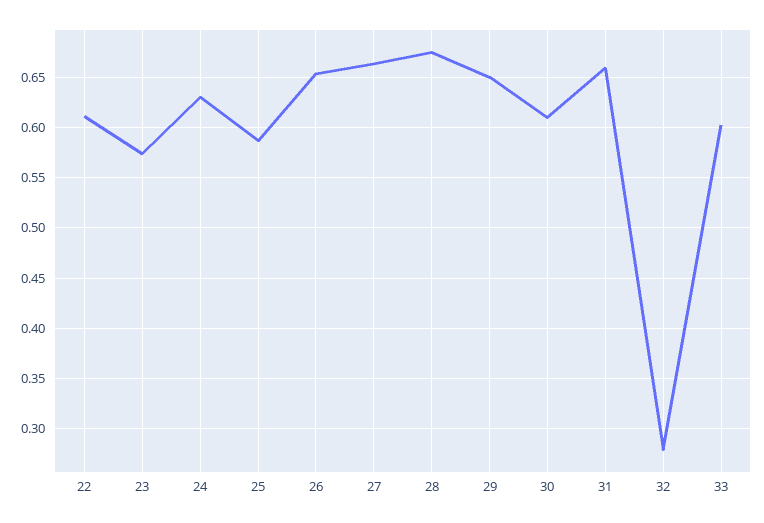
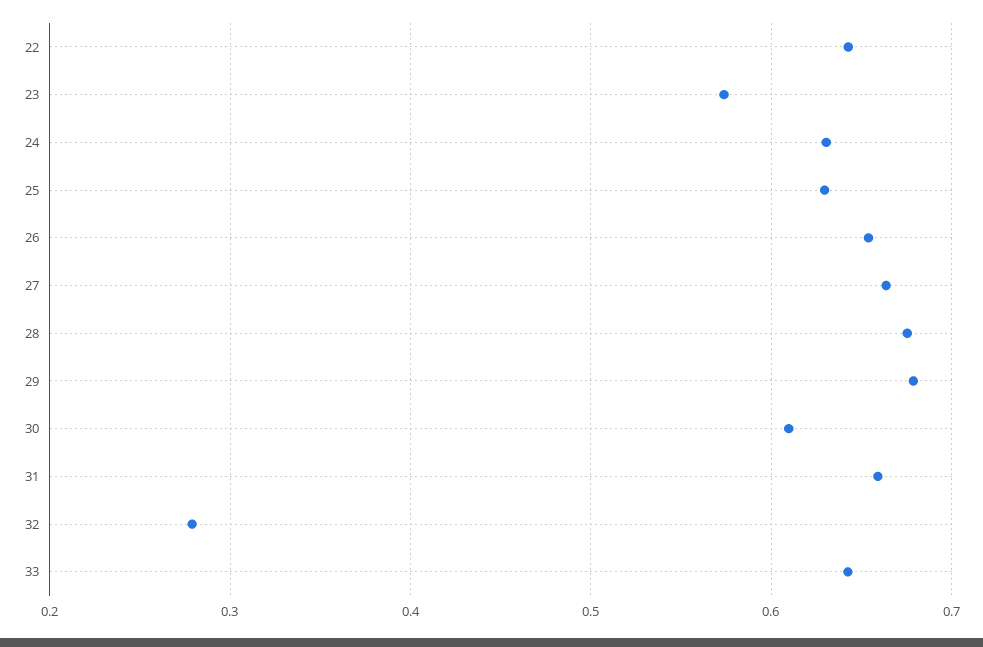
  {
-   "22": 0.61,
+   "22": 0.64,
    "23": 0.57,
    "24": 0.63,
-   "25": 0.59,
+   "25": 0.63,
    "26": 0.65,
    "27": 0.66,
    "28": 0.68,
-   "29": 0.65,
+   "29": 0.68,
    "30": 0.61,
    "31": 0.66,
    "32": 0.28,
-   "33": 0.6
+   "33": 0.64
  }

